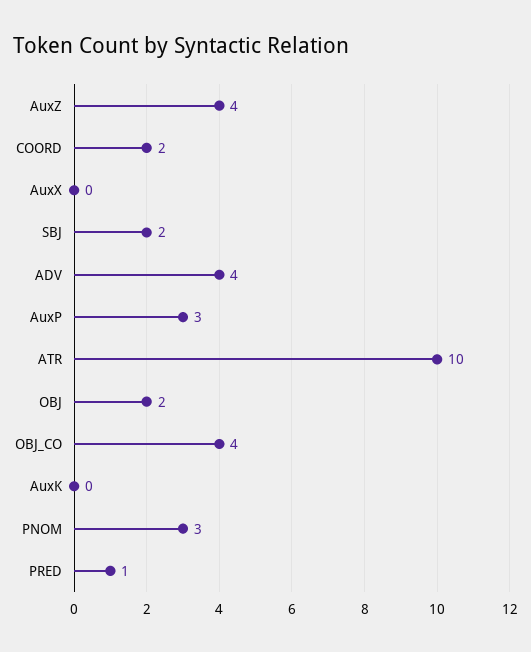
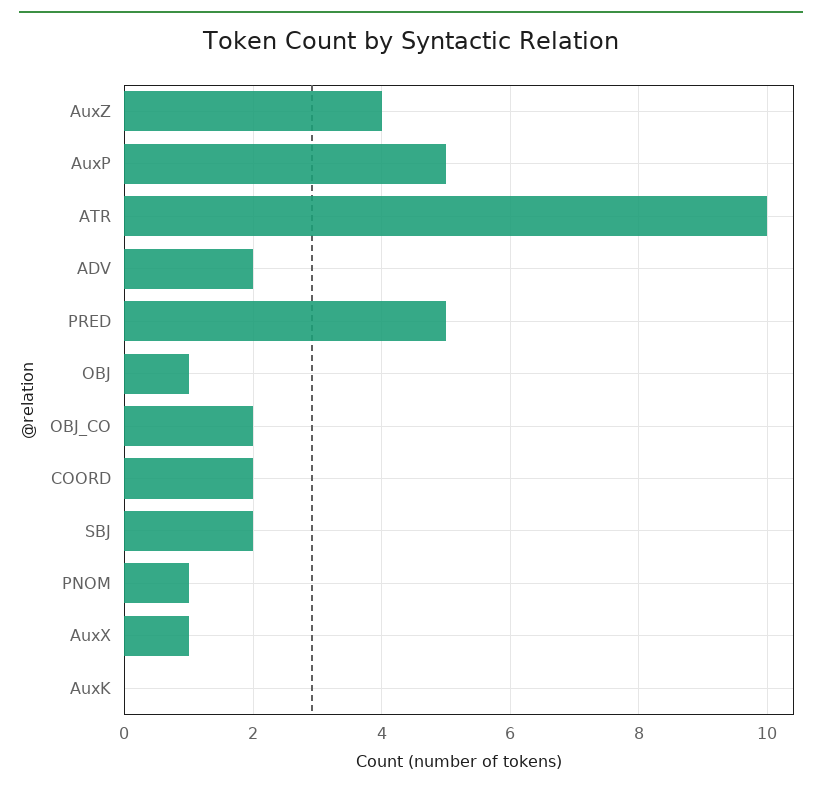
  {
    "AuxZ": 4,
    "COORD": 2,
-   "AuxX": 0,
+   "AuxX": 1,
    "SBJ": 2,
-   "ADV": 4,
+   "ADV": 2,
-   "AuxP": 3,
+   "AuxP": 5,
    "ATR": 10,
-   "OBJ": 2,
+   "OBJ": 1,
-   "OBJ_CO": 4,
+   "OBJ_CO": 2,
    "AuxK": 0,
-   "PNOM": 3,
+   "PNOM": 1,
-   "PRED": 1
+   "PRED": 5
  }

